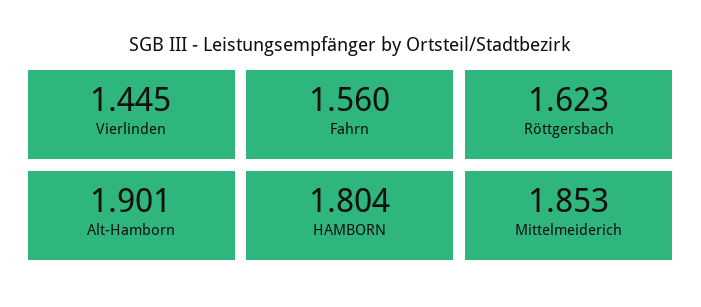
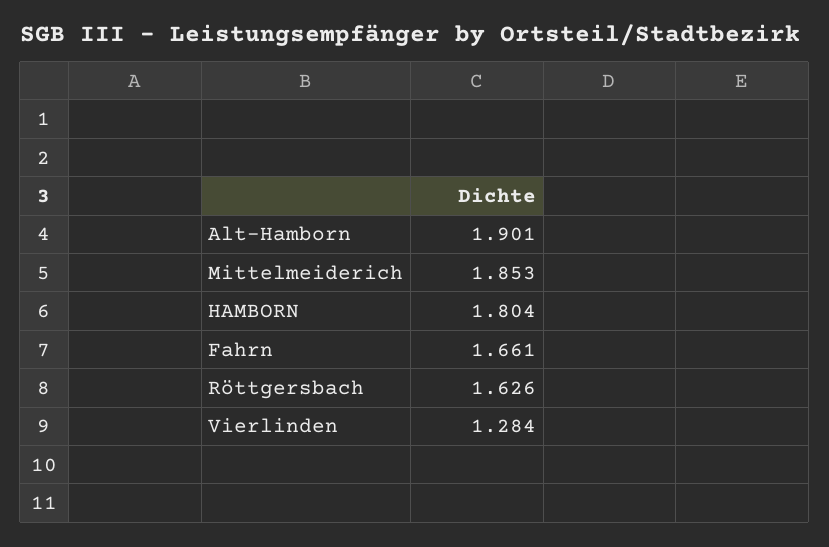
  {
-   "Vierlinden": 1.445,
+   "Vierlinden": 1.284,
-   "Fahrn": 1.56,
+   "Fahrn": 1.661,
-   "Röttgersbach": 1.623,
+   "Röttgersbach": 1.626,
    "Alt-Hamborn": 1.901,
    "HAMBORN": 1.804,
    "Mittelmeiderich": 1.853
  }

